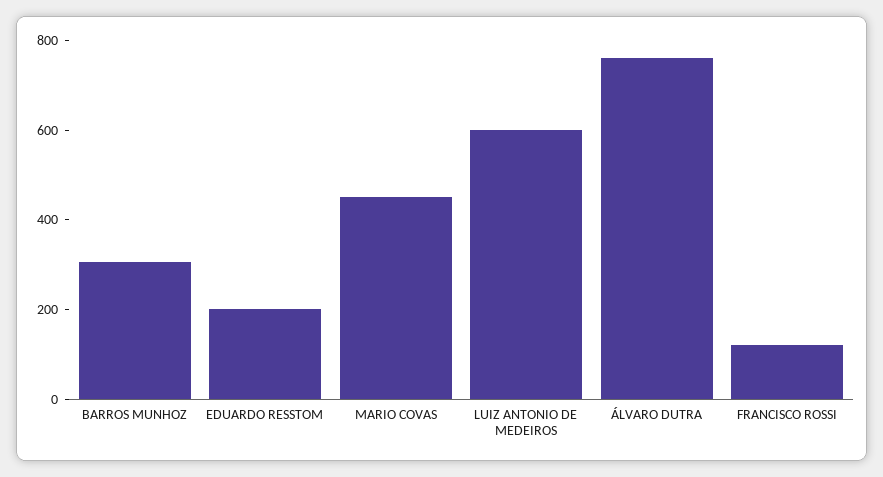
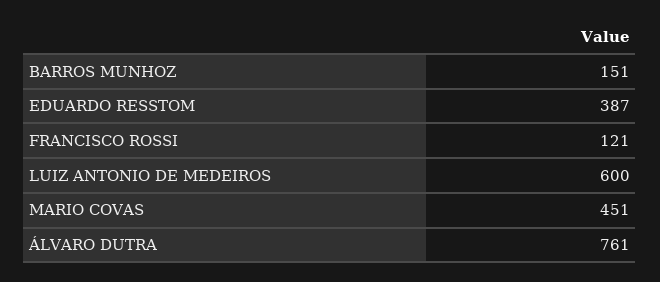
  {
-   "BARROS MUNHOZ": 300,
+   "BARROS MUNHOZ": 151,
-   "EDUARDO RESSTOM": 200,
+   "EDUARDO RESSTOM": 387,
    "MARIO COVAS": 451,
    "LUIZ ANTONIO DE MEDEIROS": 600,
    "ÁLVARO DUTRA": 761,
    "FRANCISCO ROSSI": 121
  }

